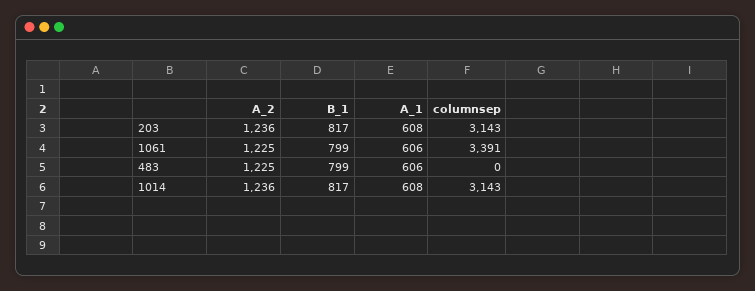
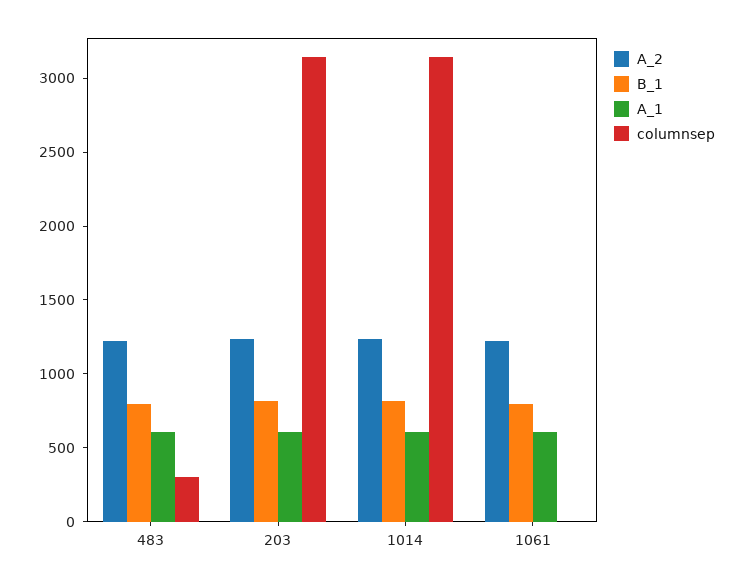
  {
    "A_2": {
      "203": 1236,
      "1061": 1225,
      "483": 1225,
      "1014": 1236
    },
    "B_1": {
      "203": 817,
      "1061": 799,
      "483": 799,
      "1014": 817
    },
    "A_1": {
      "203": 608,
      "1061": 606,
      "483": 606,
      "1014": 608
    },
    "columnsep": {
      "203": 3143,
-     "1061": 3391,
+     "1061": 0,
-     "483": 0,
+     "483": 300,
      "1014": 3143
    }
  }

